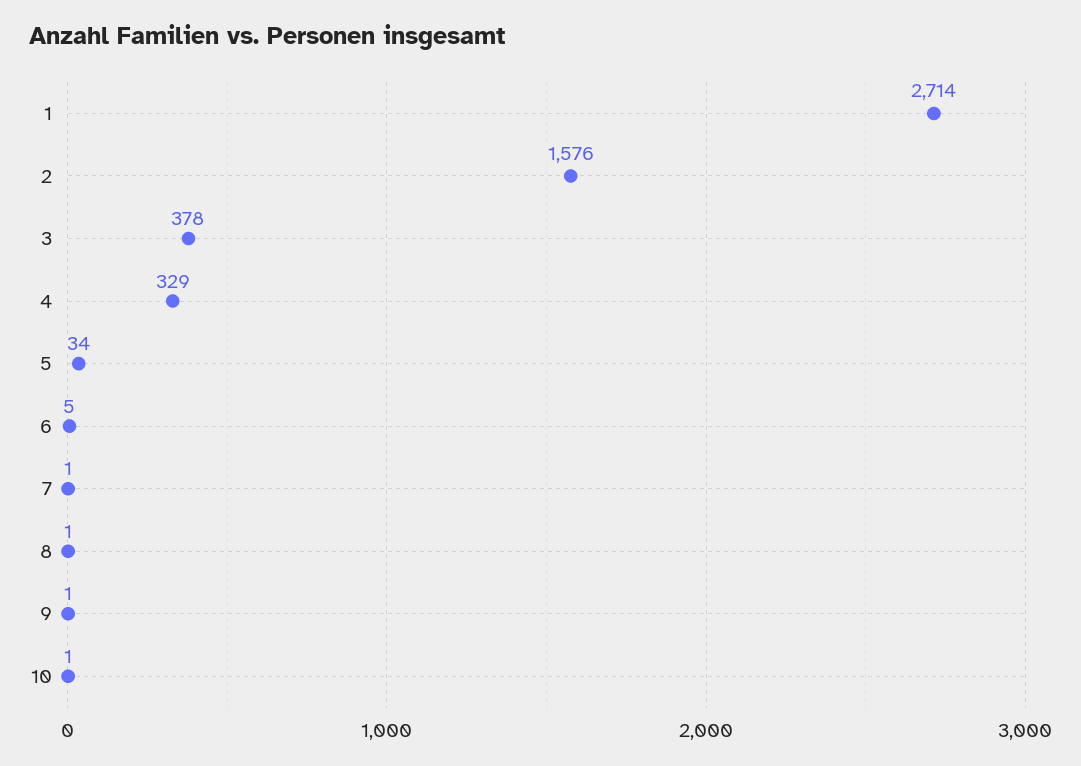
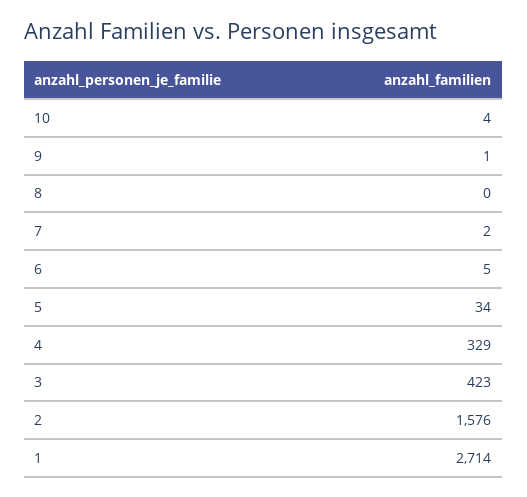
  {
    "1": 2714,
    "2": 1576,
-   "3": 378,
+   "3": 423,
    "4": 329,
    "5": 34,
    "6": 5,
-   "7": 1,
+   "7": 2,
-   "8": 1,
+   "8": 0,
    "9": 1,
-   "10": 1
+   "10": 4
  }

